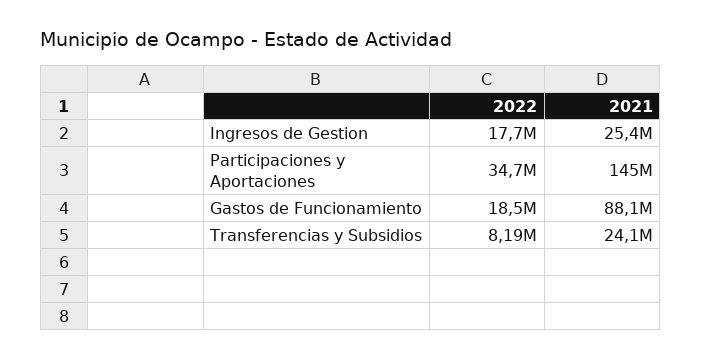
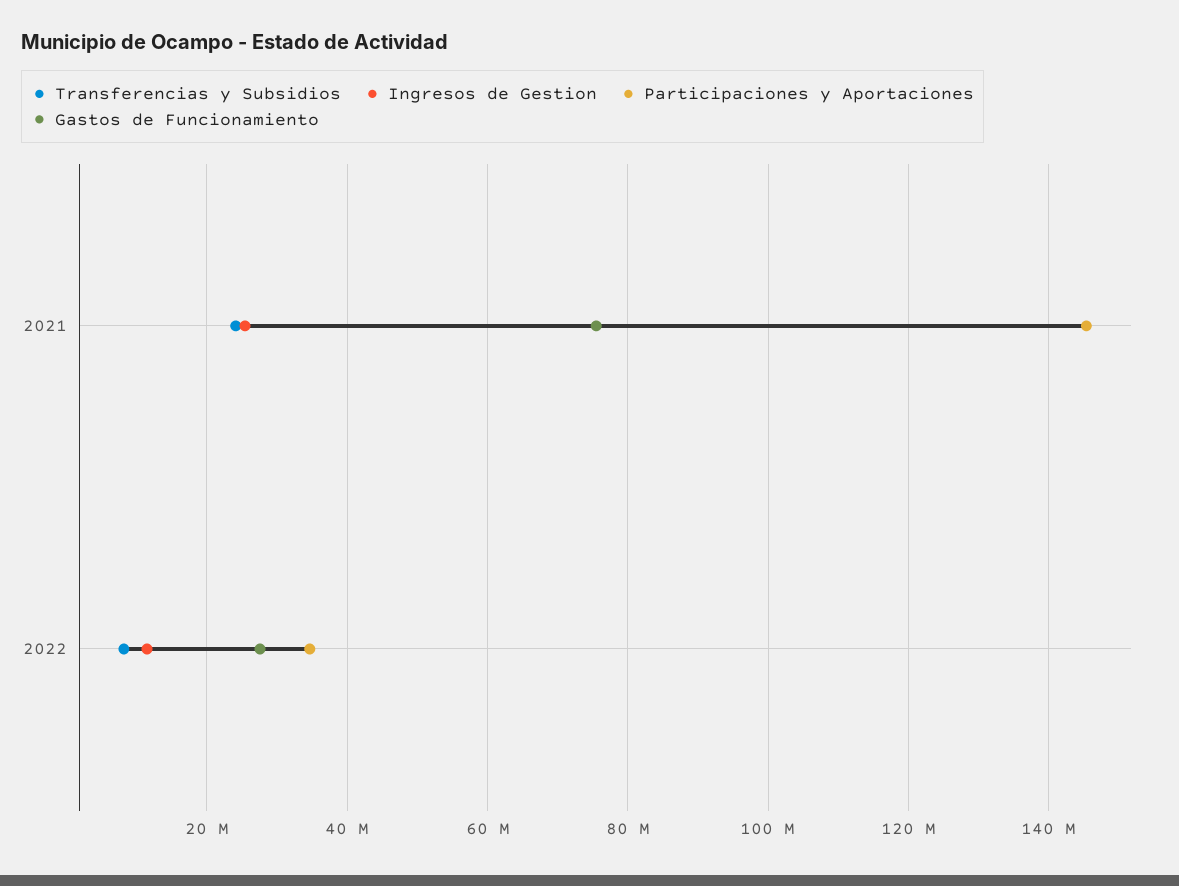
  {
    "Ingresos de Gestion": {
-     "2022": 17700000,
+     "2022": 12000000,
      "2021": 25400000
    },
    "Participaciones y Aportaciones": {
      "2022": 34700000,
      "2021": 145000000
    },
    "Gastos de Funcionamiento": {
-     "2022": 18500000,
+     "2022": 28000000,
-     "2021": 88100000
+     "2021": 76000000
    },
    "Transferencias y Subsidios": {
      "2022": 8190000,
      "2021": 24100000
    }
  }

